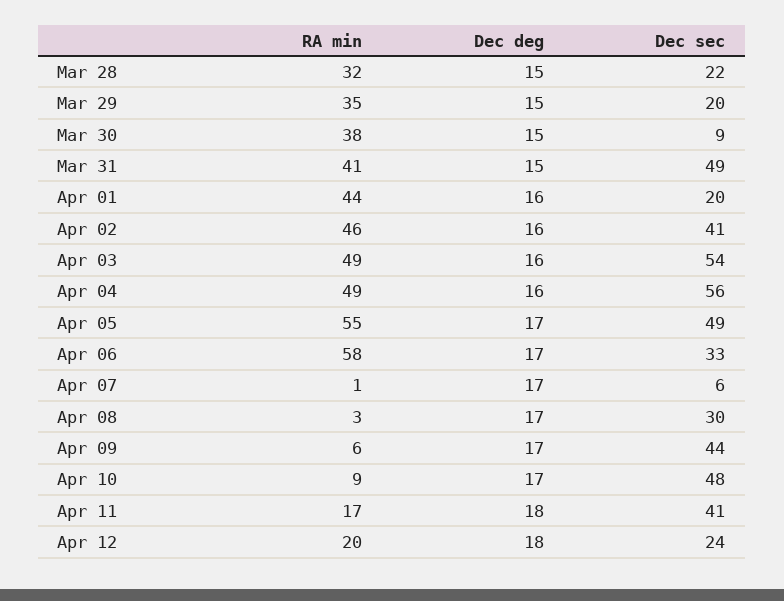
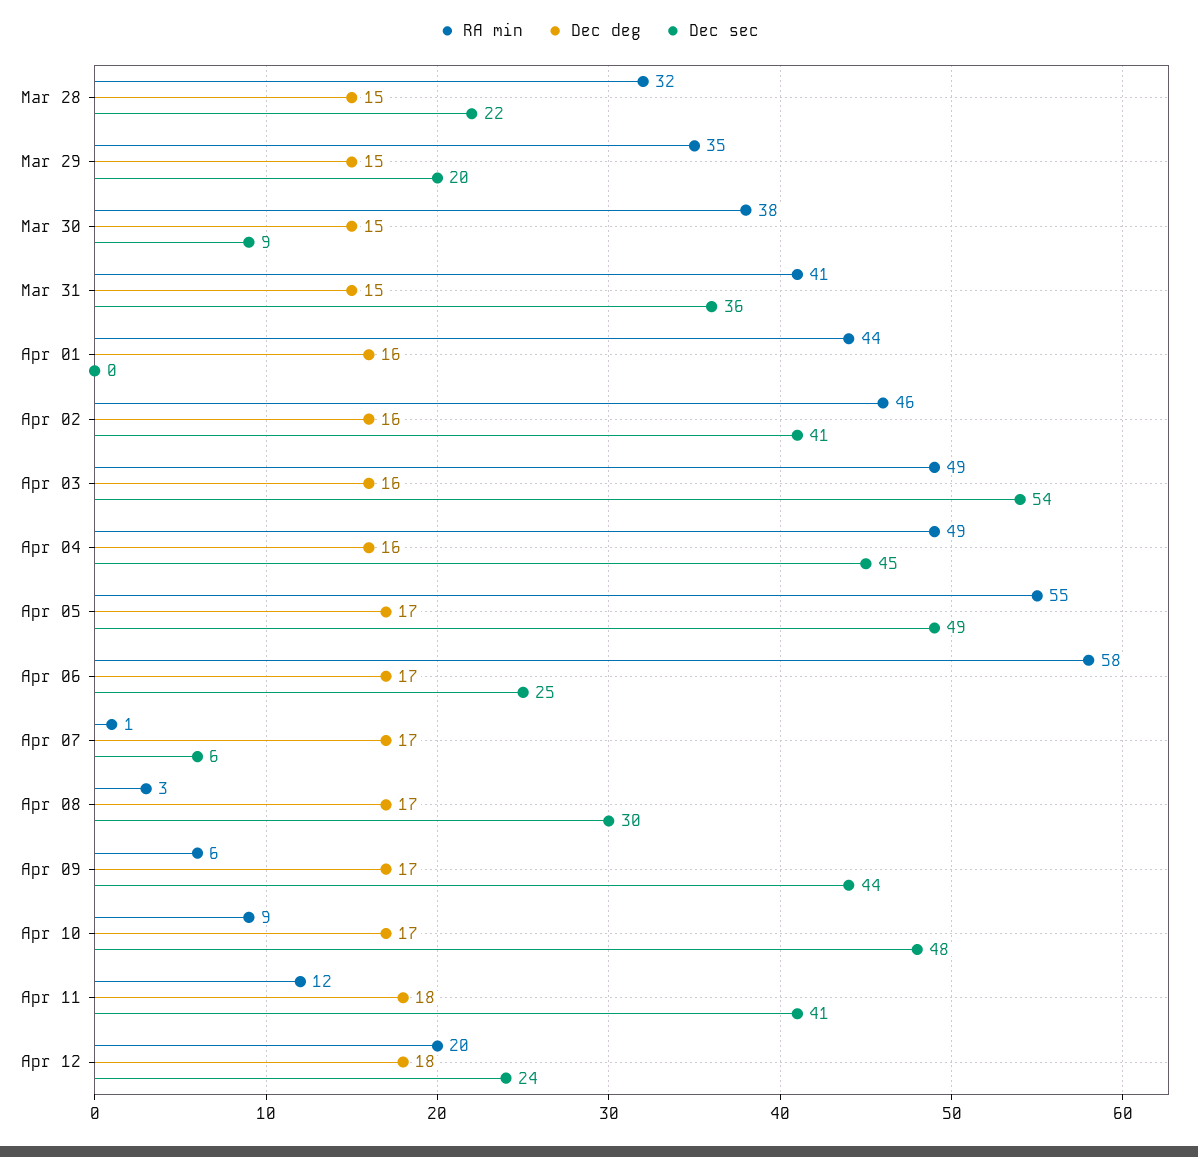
  {
    "RA min": {
      "Mar 28": 32,
      "Mar 29": 35,
      "Mar 30": 38,
      "Mar 31": 41,
      "Apr 01": 44,
      "Apr 02": 46,
      "Apr 03": 49,
      "Apr 04": 49,
      "Apr 05": 55,
      "Apr 06": 58,
      "Apr 07": 1,
      "Apr 08": 3,
      "Apr 09": 6,
      "Apr 10": 9,
-     "Apr 11": 17,
+     "Apr 11": 12,
      "Apr 12": 20
    },
    "Dec deg": {
      "Mar 28": 15,
      "Mar 29": 15,
      "Mar 30": 15,
      "Mar 31": 15,
      "Apr 01": 16,
      "Apr 02": 16,
      "Apr 03": 16,
      "Apr 04": 16,
      "Apr 05": 17,
      "Apr 06": 17,
      "Apr 07": 17,
      "Apr 08": 17,
      "Apr 09": 17,
      "Apr 10": 17,
      "Apr 11": 18,
      "Apr 12": 18
    },
    "Dec sec": {
      "Mar 28": 22,
      "Mar 29": 20,
      "Mar 30": 9,
-     "Mar 31": 49,
+     "Mar 31": 36,
-     "Apr 01": 20,
+     "Apr 01": 0,
      "Apr 02": 41,
      "Apr 03": 54,
-     "Apr 04": 56,
+     "Apr 04": 45,
      "Apr 05": 49,
-     "Apr 06": 33,
+     "Apr 06": 25,
      "Apr 07": 6,
      "Apr 08": 30,
      "Apr 09": 44,
      "Apr 10": 48,
      "Apr 11": 41,
      "Apr 12": 24
    }
  }

